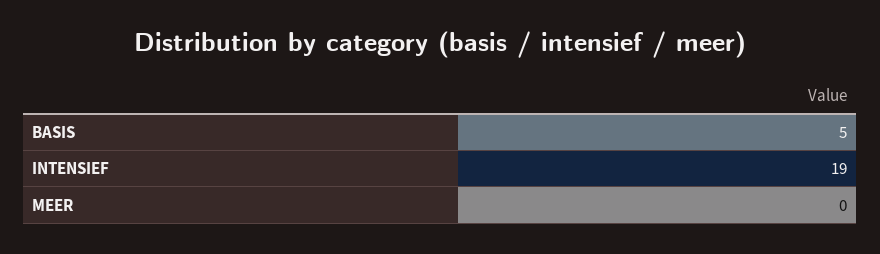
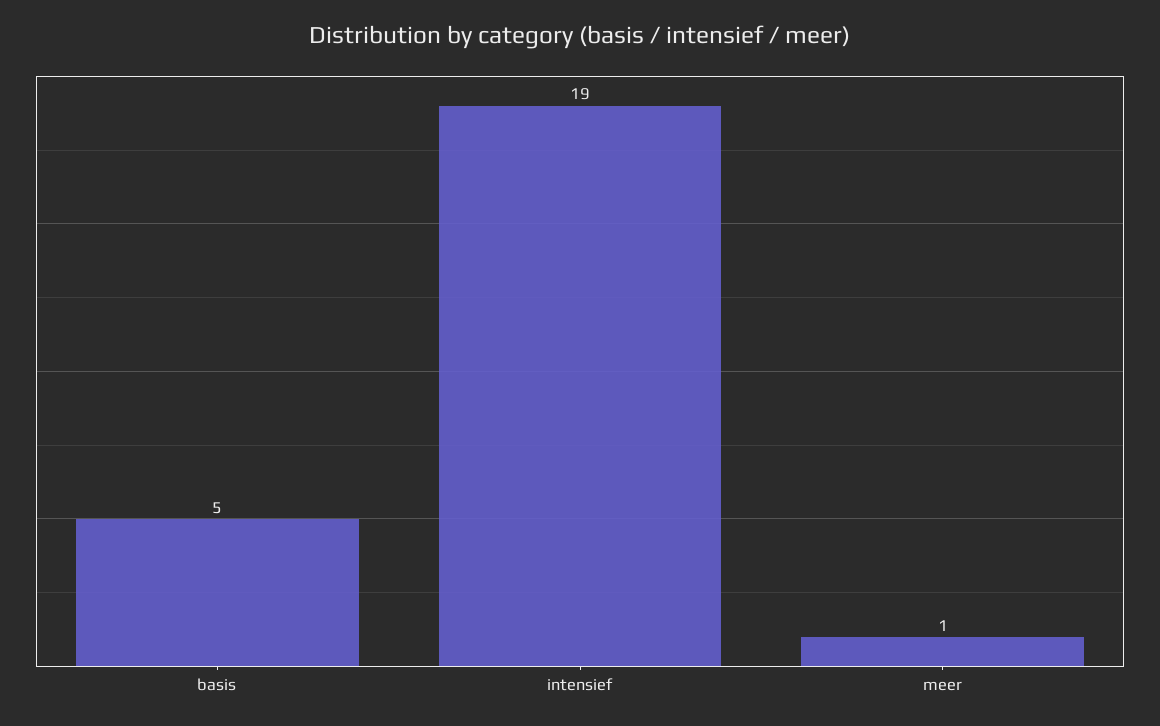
  {
    "BASIS": 5,
    "INTENSIEF": 19,
-   "MEER": 0
+   "MEER": 1
  }

